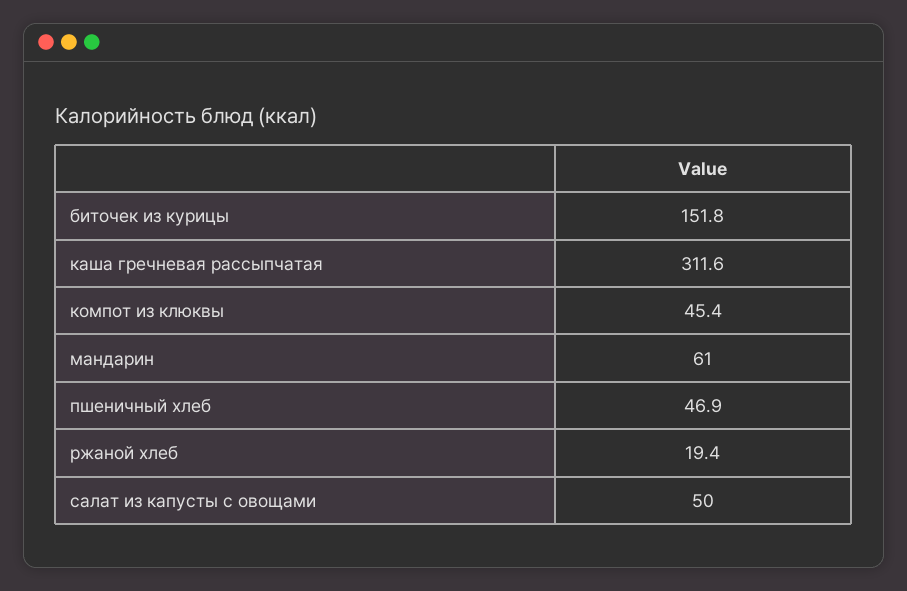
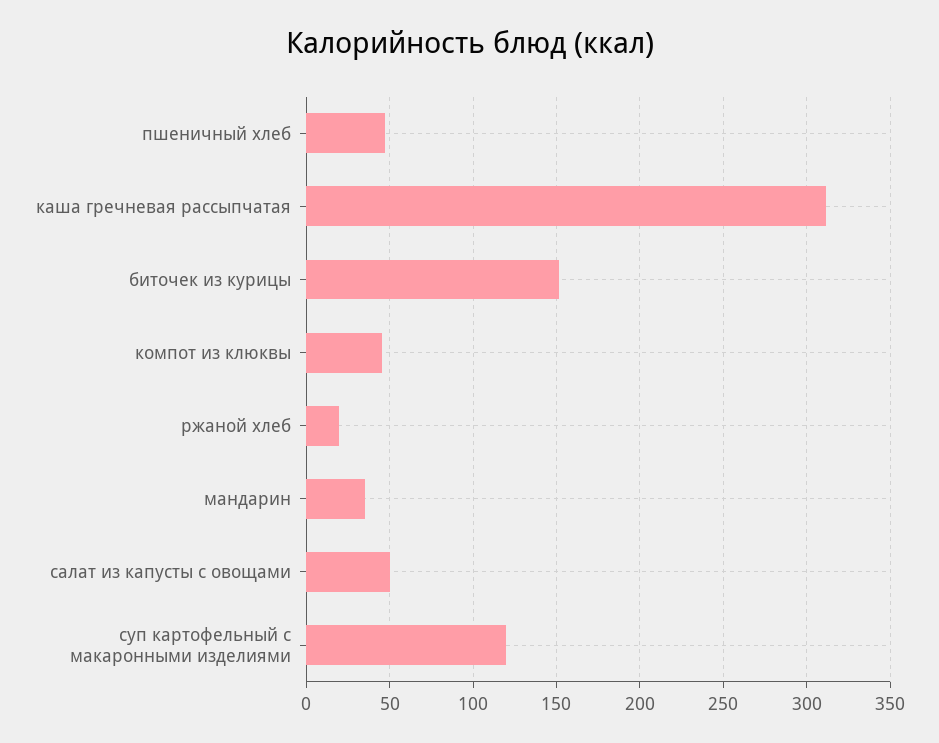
  {
    "биточек из курицы": 151.8,
    "каша гречневая рассыпчатая": 311.6,
    "компот из клюквы": 45.4,
-   "мандарин": 61,
+   "мандарин": 35,
    "пшеничный хлеб": 46.9,
    "ржаной хлеб": 19.4,
-   "салат из капусты с овощами": 50
+   "салат из капусты с овощами": 50,
+   "суп картофельный с макаронными изделиями": 120
  }

